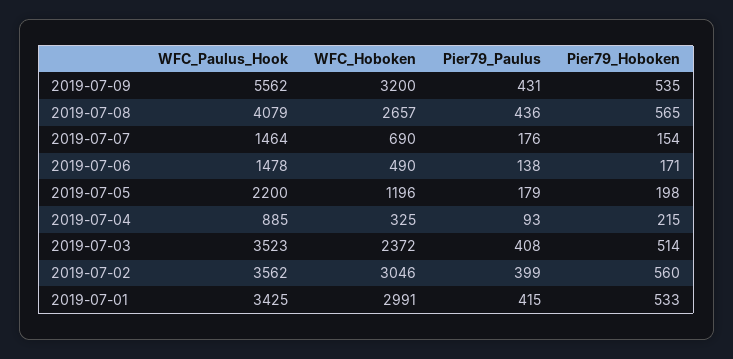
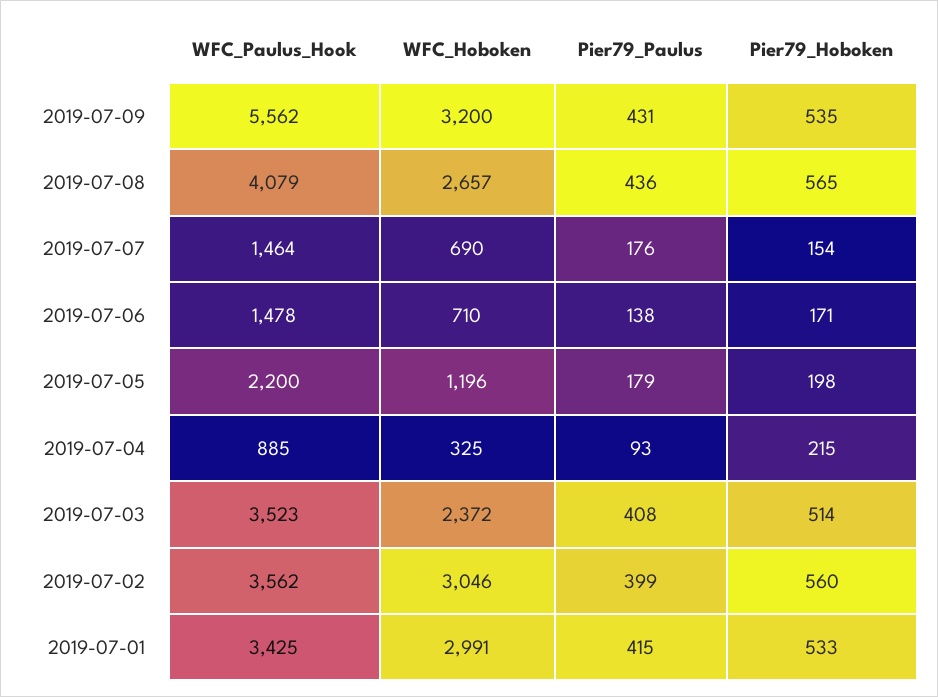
  {
    "WFC_Paulus_Hook": {
      "2019-07-09": 5562,
      "2019-07-08": 4079,
      "2019-07-07": 1464,
      "2019-07-06": 1478,
      "2019-07-05": 2200,
      "2019-07-04": 885,
      "2019-07-03": 3523,
      "2019-07-02": 3562,
      "2019-07-01": 3425
    },
    "WFC_Hoboken": {
      "2019-07-09": 3200,
      "2019-07-08": 2657,
      "2019-07-07": 690,
-     "2019-07-06": 490,
+     "2019-07-06": 710,
      "2019-07-05": 1196,
      "2019-07-04": 325,
      "2019-07-03": 2372,
      "2019-07-02": 3046,
      "2019-07-01": 2991
    },
    "Pier79_Paulus": {
      "2019-07-09": 431,
      "2019-07-08": 436,
      "2019-07-07": 176,
      "2019-07-06": 138,
      "2019-07-05": 179,
      "2019-07-04": 93,
      "2019-07-03": 408,
      "2019-07-02": 399,
      "2019-07-01": 415
    },
    "Pier79_Hoboken": {
      "2019-07-09": 535,
      "2019-07-08": 565,
      "2019-07-07": 154,
      "2019-07-06": 171,
      "2019-07-05": 198,
      "2019-07-04": 215,
      "2019-07-03": 514,
      "2019-07-02": 560,
      "2019-07-01": 533
    }
  }

